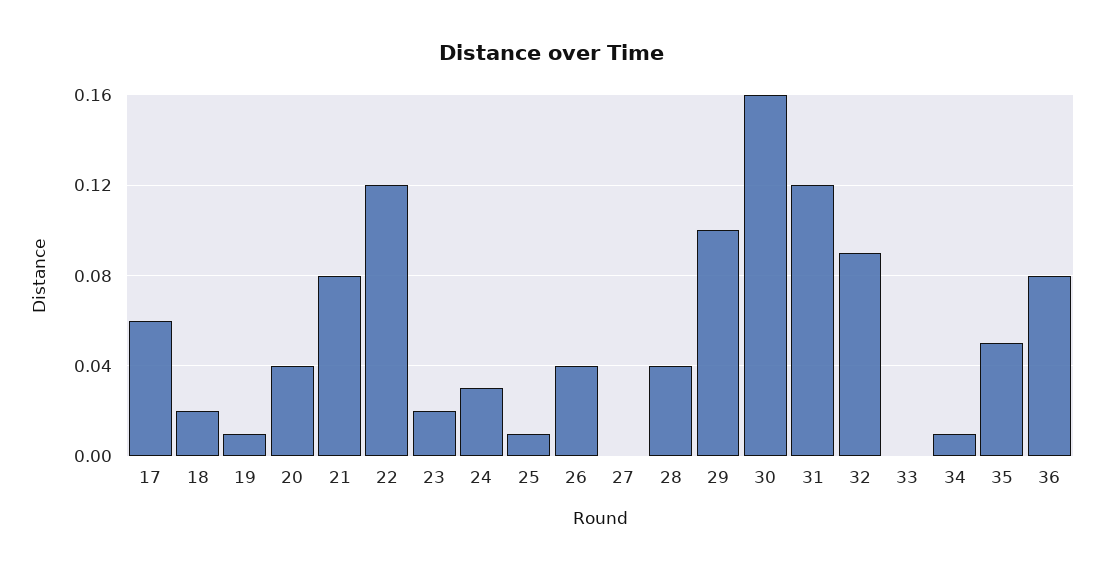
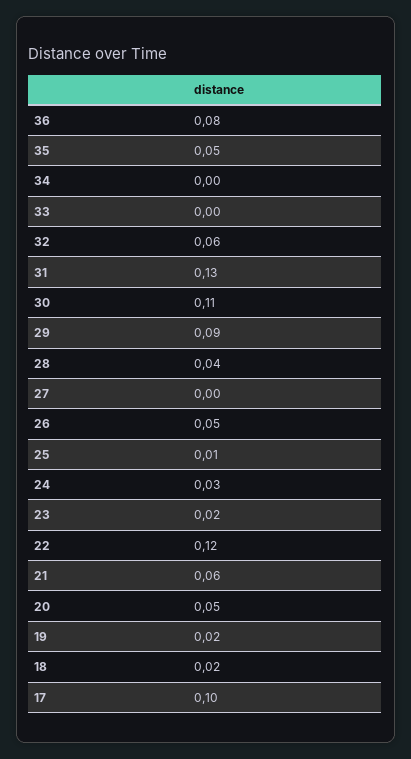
  {
-   "17": 0.06,
+   "17": 0.1,
    "18": 0.02,
-   "19": 0.01,
+   "19": 0.02,
-   "20": 0.04,
+   "20": 0.05,
-   "21": 0.08,
+   "21": 0.06,
    "22": 0.12,
    "23": 0.02,
    "24": 0.03,
    "25": 0.01,
-   "26": 0.04,
+   "26": 0.05,
    "27": 0,
    "28": 0.04,
-   "29": 0.1,
+   "29": 0.09,
-   "30": 0.16,
+   "30": 0.11,
-   "31": 0.12,
+   "31": 0.13,
-   "32": 0.09,
+   "32": 0.06,
    "33": 0,
-   "34": 0.01,
+   "34": 0,
    "35": 0.05,
    "36": 0.08
  }

